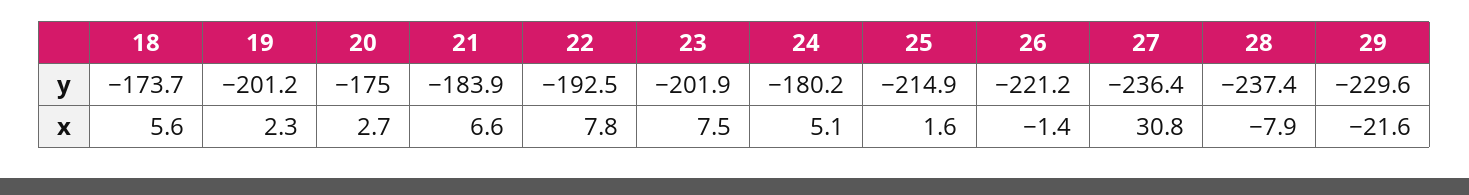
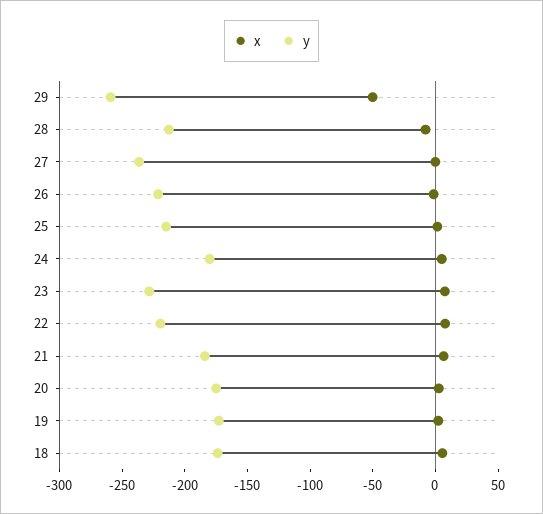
  {
    "y": {
      "18": -173.7,
-     "19": -201.2,
+     "19": -170,
      "20": -175,
      "21": -183.9,
-     "22": -192.5,
+     "22": -220,
-     "23": -201.9,
+     "23": -230,
      "24": -180.2,
      "25": -214.9,
      "26": -221.2,
      "27": -236.4,
-     "28": -237.4,
+     "28": -210,
-     "29": -229.6
+     "29": -260
    },
    "x": {
      "18": 5.6,
      "19": 2.3,
      "20": 2.7,
      "21": 6.6,
      "22": 7.8,
      "23": 7.5,
      "24": 5.1,
      "25": 1.6,
      "26": -1.4,
-     "27": 30.8,
+     "27": 0,
      "28": -7.9,
-     "29": -21.6
+     "29": -50
    }
  }

